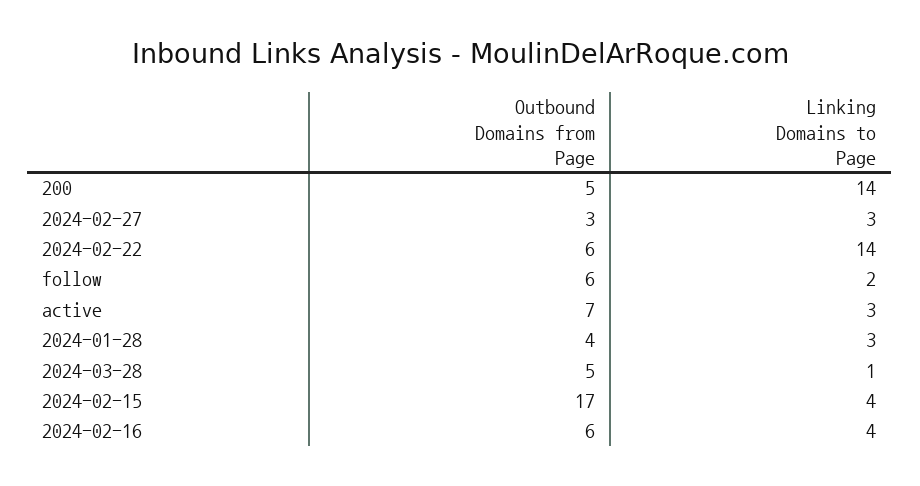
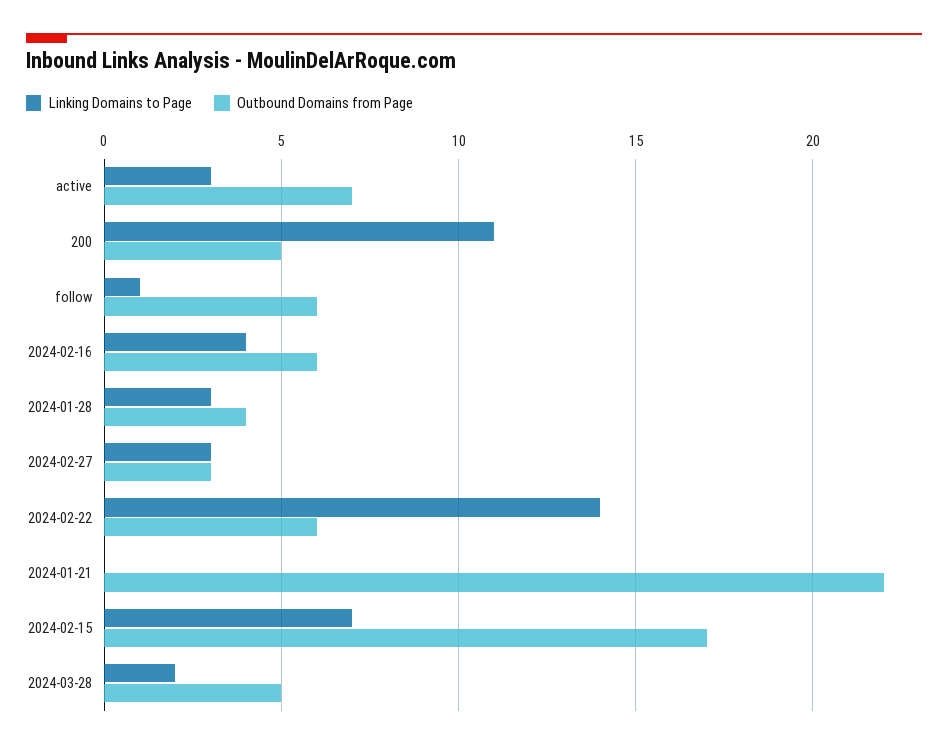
  {
    "Outbound Domains from Page": {
      "200": 5,
      "2024-02-27": 3,
      "2024-02-22": 6,
      "follow": 6,
      "active": 7,
      "2024-01-28": 4,
      "2024-03-28": 5,
      "2024-02-15": 17,
-     "2024-02-16": 6
+     "2024-02-16": 6,
+     "2024-01-21": 22
    },
    "Linking Domains to Page": {
-     "200": 14,
+     "200": 11,
      "2024-02-27": 3,
      "2024-02-22": 14,
-     "follow": 2,
+     "follow": 1,
      "active": 3,
      "2024-01-28": 3,
-     "2024-03-28": 1,
+     "2024-03-28": 2,
-     "2024-02-15": 4,
+     "2024-02-15": 7,
-     "2024-02-16": 4
+     "2024-02-16": 4,
+     "2024-01-21": 0
    }
  }

